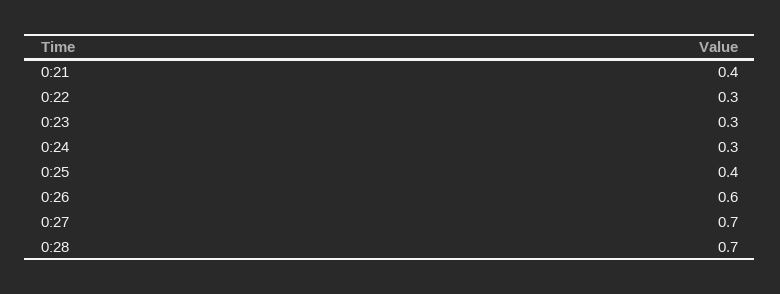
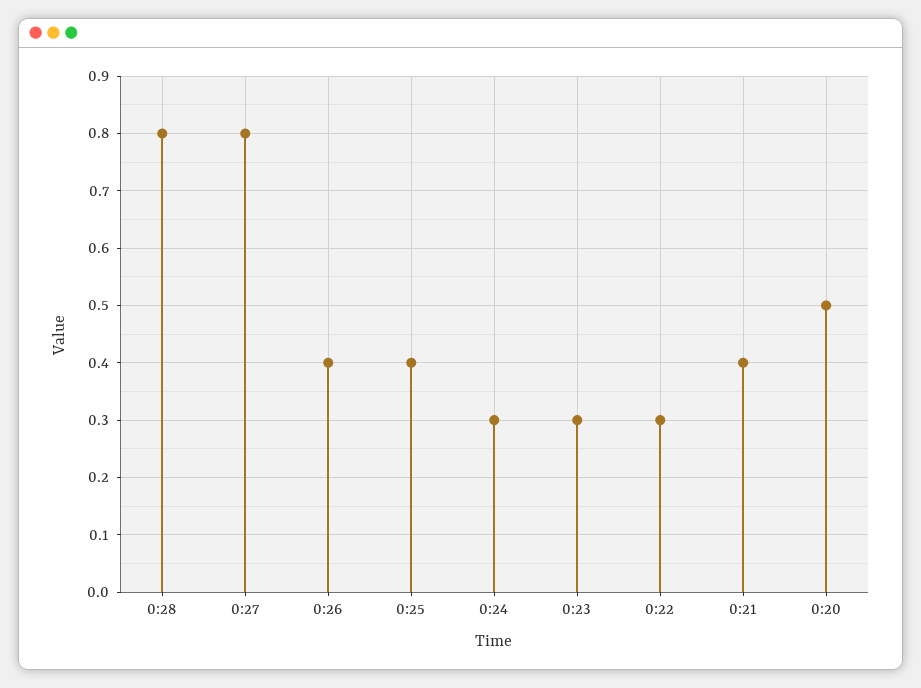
  {
    "0:21": 0.4,
    "0:22": 0.3,
    "0:23": 0.3,
    "0:24": 0.3,
    "0:25": 0.4,
-   "0:26": 0.6,
+   "0:26": 0.4,
-   "0:27": 0.7,
+   "0:27": 0.8,
-   "0:28": 0.7
+   "0:28": 0.8,
+   "0:20": 0.5
  }

